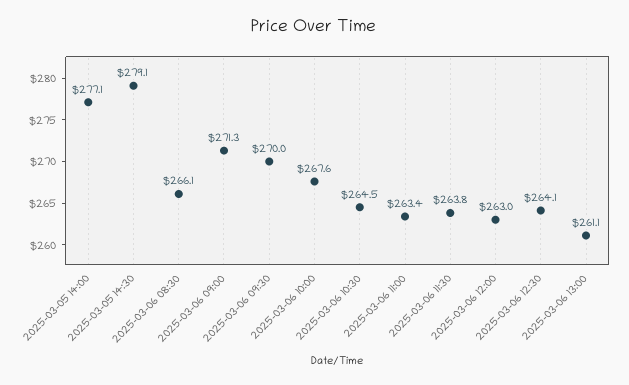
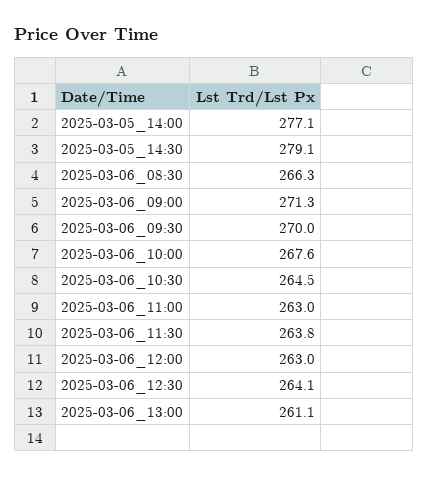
  {
    "2025-03-05 14:00": 277.1,
    "2025-03-05 14:30": 279.1,
-   "2025-03-06 08:30": 266.1,
+   "2025-03-06 08:30": 266.3,
    "2025-03-06 09:00": 271.3,
    "2025-03-06 09:30": 270,
    "2025-03-06 10:00": 267.6,
    "2025-03-06 10:30": 264.5,
-   "2025-03-06 11:00": 263.4,
+   "2025-03-06 11:00": 263,
    "2025-03-06 11:30": 263.8,
    "2025-03-06 12:00": 263,
    "2025-03-06 12:30": 264.1,
    "2025-03-06 13:00": 261.1
  }

